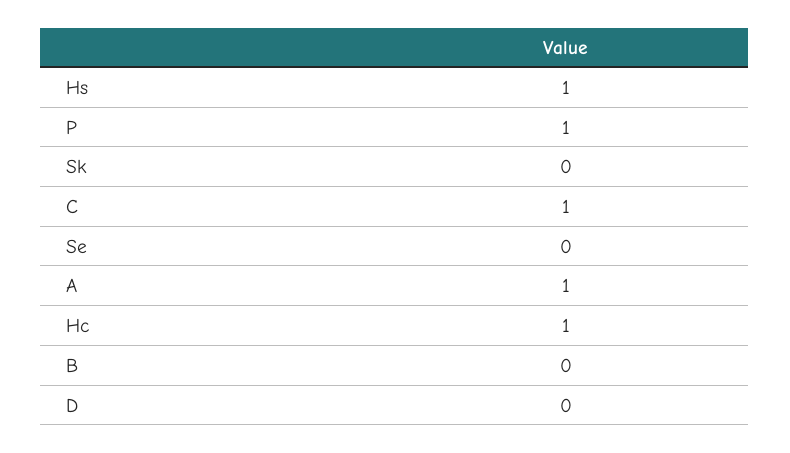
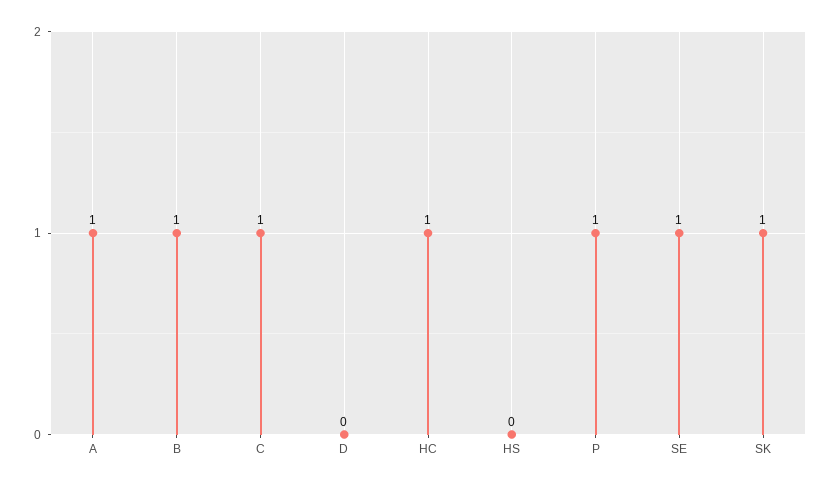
  {
-   "Hs": 1,
+   "Hs": 0,
    "P": 1,
-   "Sk": 0,
+   "Sk": 1,
    "C": 1,
-   "Se": 0,
+   "Se": 1,
    "A": 1,
    "Hc": 1,
-   "B": 0,
+   "B": 1,
    "D": 0
  }

